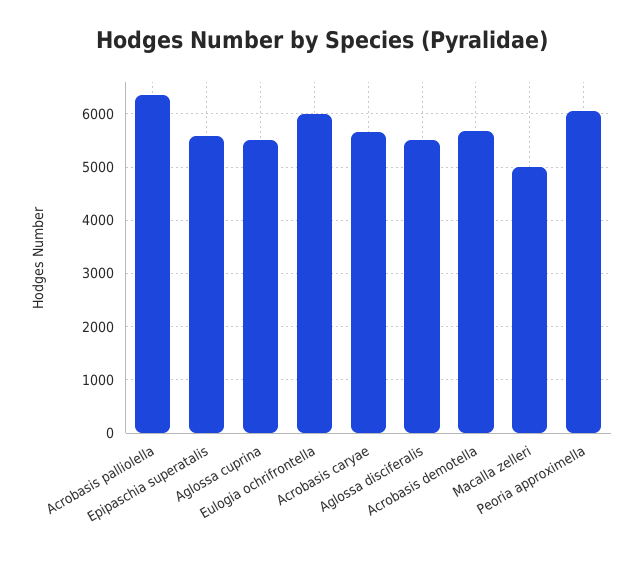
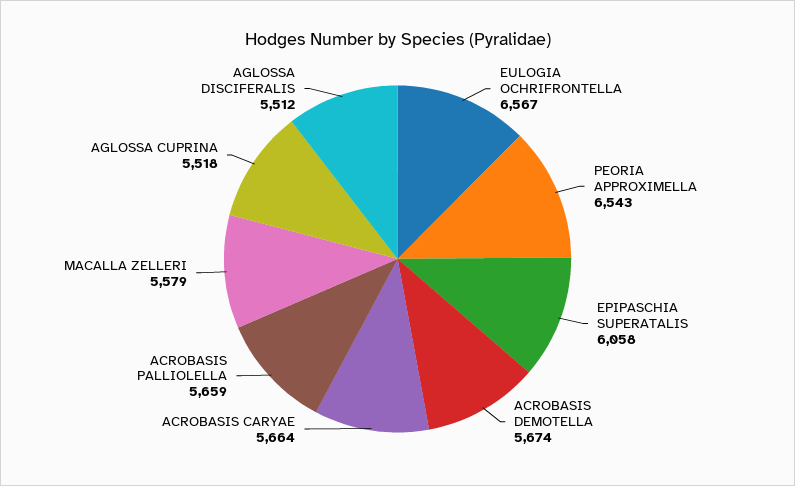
  {
-   "Acrobasis palliolella": 6400,
+   "Acrobasis palliolella": 5659,
-   "Epipaschia superatalis": 5600,
+   "Epipaschia superatalis": 6058,
    "Aglossa cuprina": 5518,
-   "Eulogia ochrifrontella": 6000,
+   "Eulogia ochrifrontella": 6567,
    "Acrobasis caryae": 5664,
    "Aglossa disciferalis": 5512,
    "Acrobasis demotella": 5674,
-   "Macalla zelleri": 5000,
+   "Macalla zelleri": 5579,
-   "Peoria approximella": 6000
+   "Peoria approximella": 6543
  }

